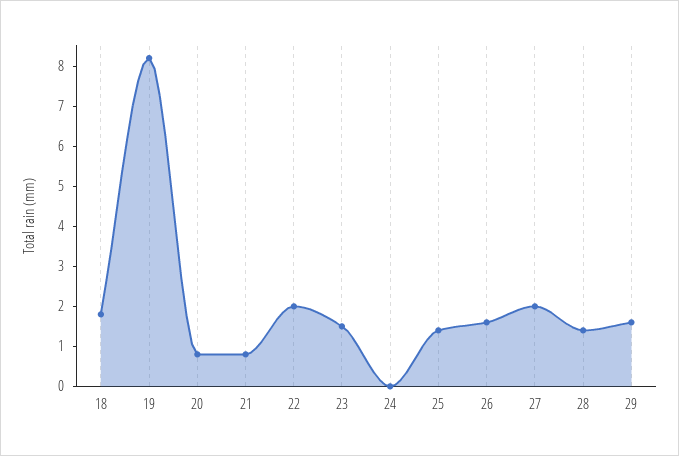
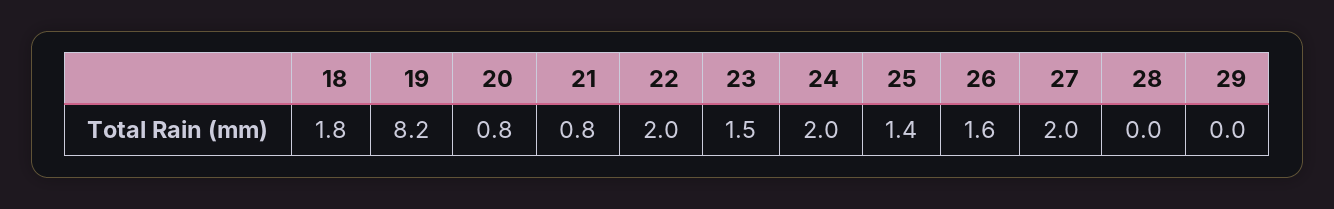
  {
    "18": 1.8,
    "19": 8.2,
    "20": 0.8,
    "21": 0.8,
    "22": 2,
    "23": 1.5,
-   "24": 0,
+   "24": 2,
    "25": 1.4,
    "26": 1.6,
    "27": 2,
-   "28": 1.5,
+   "28": 0,
-   "29": 1.5
+   "29": 0
  }

